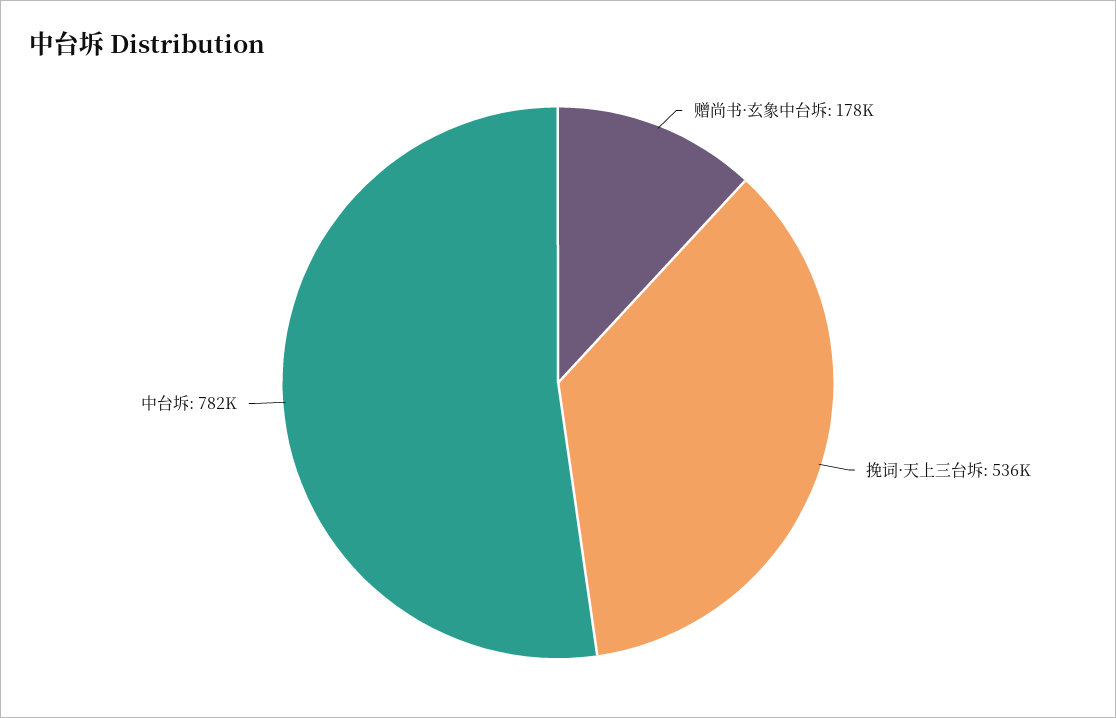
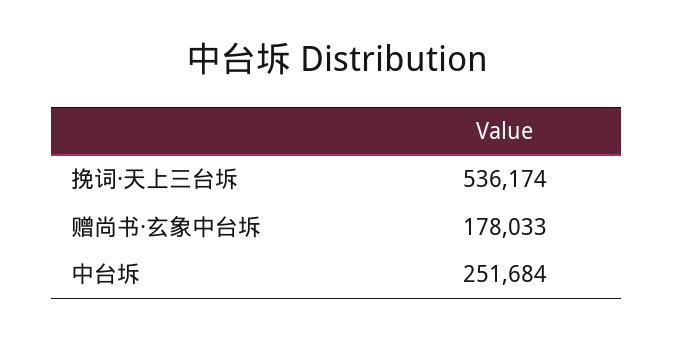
  {
    "赠尚书·玄象中台坼": 178033,
    "挽词·天上三台坼": 536174,
-   "中台坼": 782000
+   "中台坼": 251684
  }

